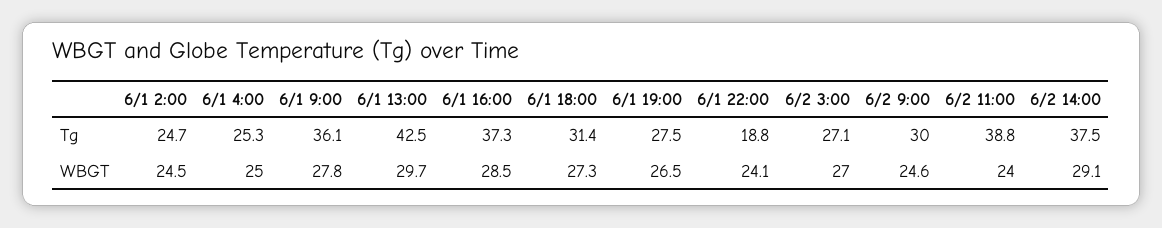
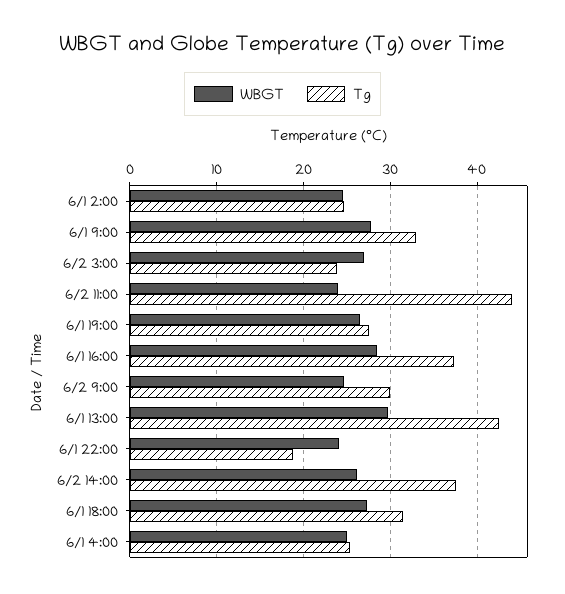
  {
    "Tg": {
      "6/1 2:00": 24.7,
      "6/1 4:00": 25.3,
-     "6/1 9:00": 36.1,
+     "6/1 9:00": 33,
      "6/1 13:00": 42.5,
      "6/1 16:00": 37.3,
      "6/1 18:00": 31.4,
      "6/1 19:00": 27.5,
      "6/1 22:00": 18.8,
-     "6/2 3:00": 27.1,
+     "6/2 3:00": 24,
      "6/2 9:00": 30,
-     "6/2 11:00": 38.8,
+     "6/2 11:00": 44,
      "6/2 14:00": 37.5
    },
    "WBGT": {
      "6/1 2:00": 24.5,
      "6/1 4:00": 25,
      "6/1 9:00": 27.8,
      "6/1 13:00": 29.7,
      "6/1 16:00": 28.5,
      "6/1 18:00": 27.3,
      "6/1 19:00": 26.5,
      "6/1 22:00": 24.1,
      "6/2 3:00": 27,
      "6/2 9:00": 24.6,
      "6/2 11:00": 24,
-     "6/2 14:00": 29.1
+     "6/2 14:00": 26
    }
  }

